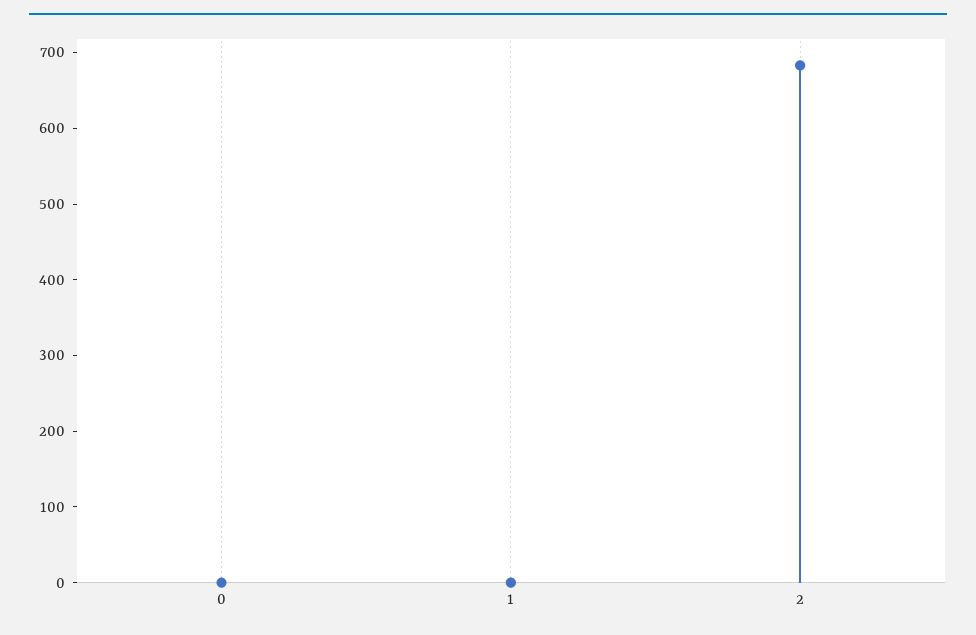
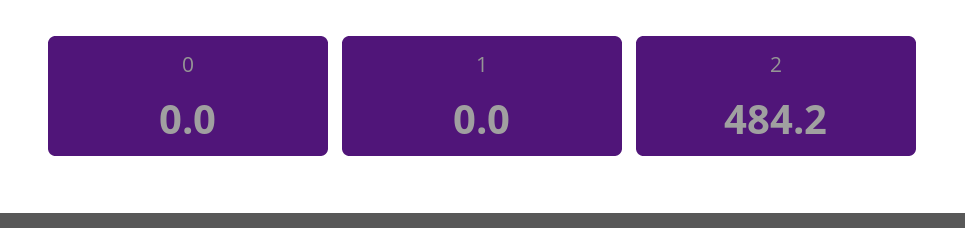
  {
    "0": 0,
    "1": 0,
-   "2": 680
+   "2": 484.2
  }

